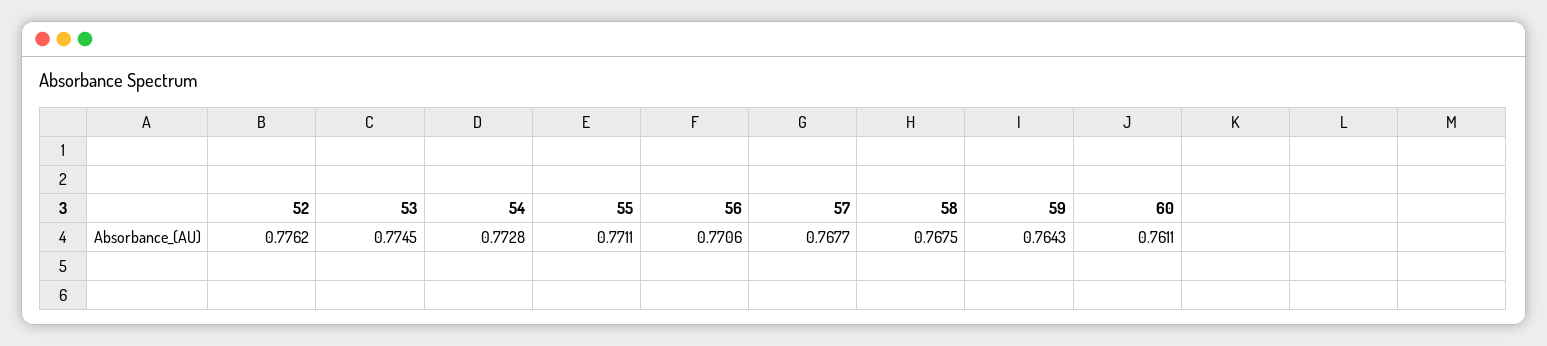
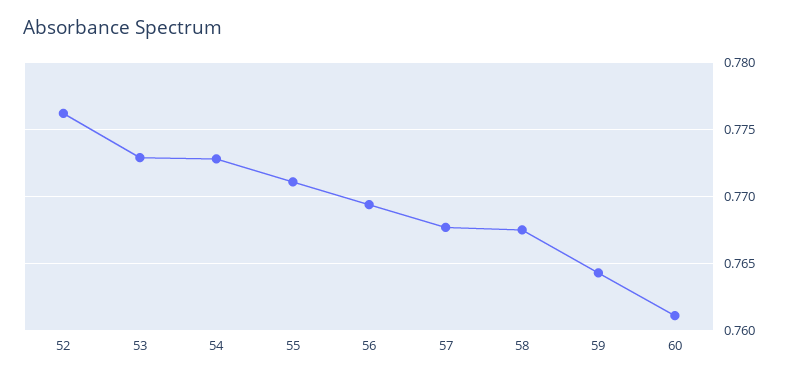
  {
    "52": 0.7762,
-   "53": 0.7745,
+   "53": 0.773,
    "54": 0.7728,
    "55": 0.7711,
-   "56": 0.7706,
+   "56": 0.7695,
    "57": 0.7677,
    "58": 0.7675,
    "59": 0.7643,
    "60": 0.7611
  }

